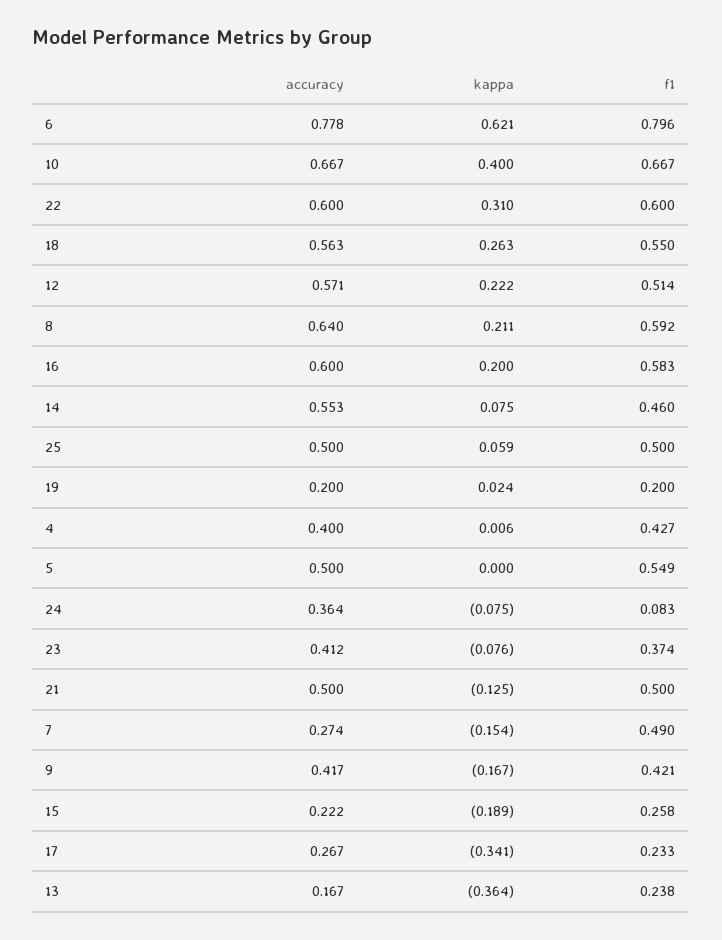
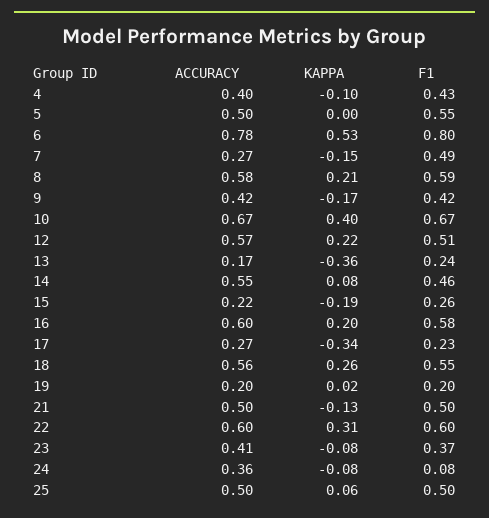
  {
    "accuracy": {
      "6": 0.778,
      "10": 0.667,
      "22": 0.6,
      "18": 0.563,
      "12": 0.571,
-     "8": 0.64,
+     "8": 0.58,
      "16": 0.6,
      "14": 0.553,
      "25": 0.5,
      "19": 0.2,
      "4": 0.4,
      "5": 0.5,
      "24": 0.364,
      "23": 0.412,
      "21": 0.5,
      "7": 0.274,
      "9": 0.417,
      "15": 0.222,
      "17": 0.267,
      "13": 0.167
    },
    "kappa": {
-     "6": 0.621,
+     "6": 0.53,
      "10": 0.4,
      "22": 0.31,
      "18": 0.263,
      "12": 0.222,
      "8": 0.211,
      "16": 0.2,
      "14": 0.075,
      "25": 0.059,
      "19": 0.024,
-     "4": 0.006,
+     "4": -0.1,
      "5": 0,
      "24": -0.075,
      "23": -0.076,
      "21": -0.125,
      "7": -0.154,
      "9": -0.167,
      "15": -0.189,
      "17": -0.341,
      "13": -0.364
    },
    "f1": {
      "6": 0.796,
      "10": 0.667,
      "22": 0.6,
      "18": 0.55,
      "12": 0.514,
      "8": 0.592,
      "16": 0.583,
      "14": 0.46,
      "25": 0.5,
      "19": 0.2,
      "4": 0.427,
      "5": 0.549,
      "24": 0.083,
      "23": 0.374,
      "21": 0.5,
      "7": 0.49,
      "9": 0.421,
      "15": 0.258,
      "17": 0.233,
      "13": 0.238
    }
  }

